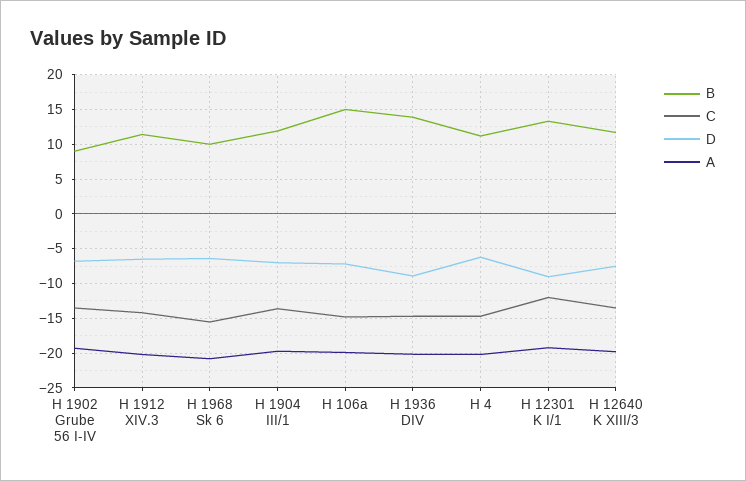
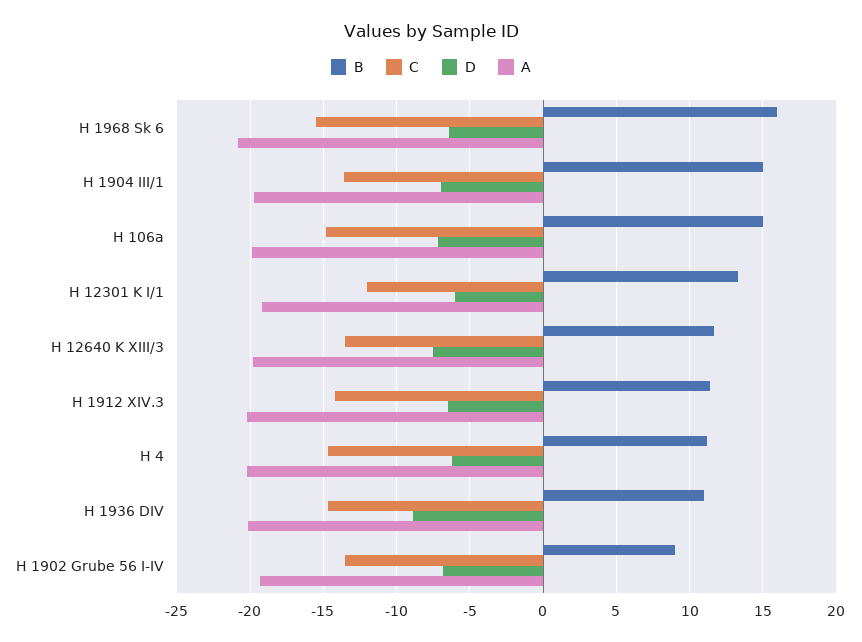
  {
    "B": {
      "H 1902 Grube 56 I-IV": 9,
      "H 1912 XIV.3": 11.5,
-     "H 1968 Sk 6": 10,
+     "H 1968 Sk 6": 16,
-     "H 1904 III/1": 12,
+     "H 1904 III/1": 15,
      "H 106a": 15,
-     "H 1936 DIV": 14,
+     "H 1936 DIV": 11,
      "H 4": 11,
      "H 12301 K I/1": 13.5,
      "H 12640 K XIII/3": 11.5
    },
    "C": {
      "H 1902 Grube 56 I-IV": -13.5,
      "H 1912 XIV.3": -14,
      "H 1968 Sk 6": -15.5,
      "H 1904 III/1": -13.5,
      "H 106a": -15,
      "H 1936 DIV": -14.5,
      "H 4": -14.5,
      "H 12301 K I/1": -12,
      "H 12640 K XIII/3": -13.5
    },
    "D": {
      "H 1902 Grube 56 I-IV": -7,
      "H 1912 XIV.3": -6.5,
      "H 1968 Sk 6": -6.5,
      "H 1904 III/1": -7,
      "H 106a": -7,
      "H 1936 DIV": -9,
      "H 4": -6,
-     "H 12301 K I/1": -9,
+     "H 12301 K I/1": -6,
      "H 12640 K XIII/3": -7.5
    },
    "A": {
      "H 1902 Grube 56 I-IV": -19.5,
      "H 1912 XIV.3": -20,
      "H 1968 Sk 6": -21,
      "H 1904 III/1": -19.5,
      "H 106a": -20,
      "H 1936 DIV": -20,
      "H 4": -20,
      "H 12301 K I/1": -19,
      "H 12640 K XIII/3": -20
    }
  }

